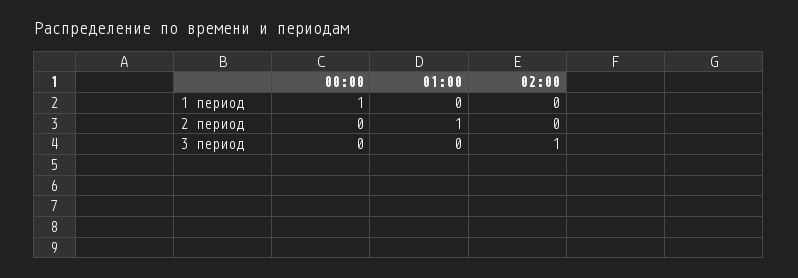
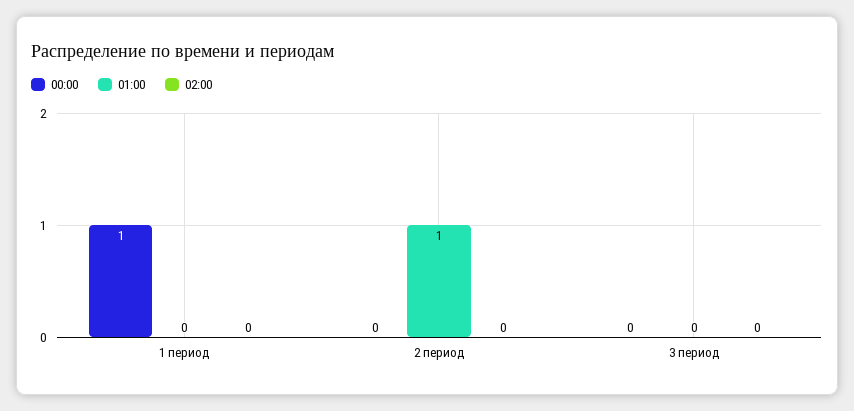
  {
    "00:00": {
      "1 период": 1,
      "2 период": 0,
      "3 период": 0
    },
    "01:00": {
      "1 период": 0,
      "2 период": 1,
      "3 период": 0
    },
    "02:00": {
      "1 период": 0,
      "2 период": 0,
-     "3 период": 1
+     "3 период": 0
    }
  }

